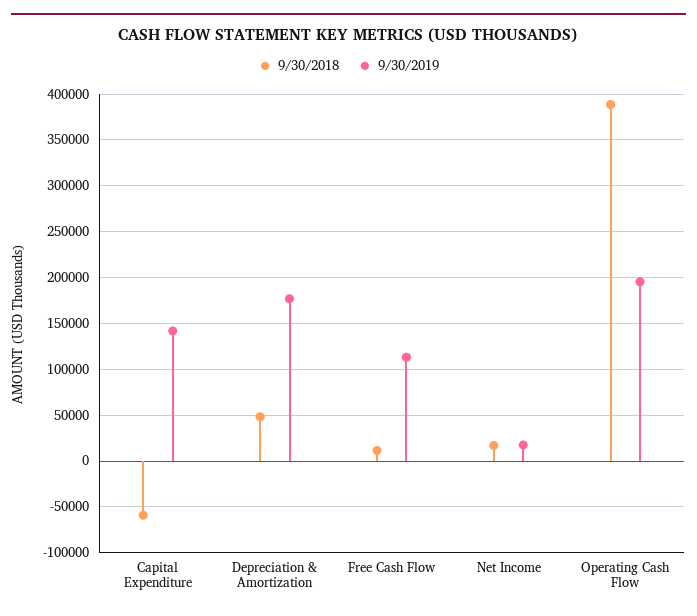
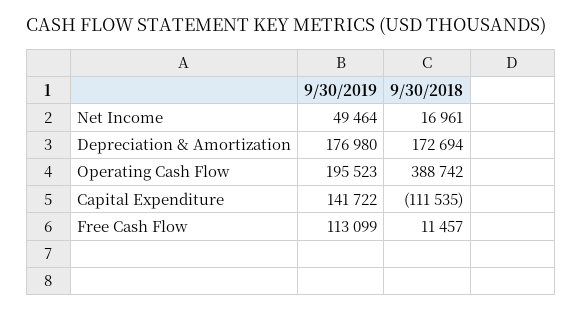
  {
    "9/30/2018": {
-     "Capital Expenditure": -60000,
+     "Capital Expenditure": -111535,
-     "Depreciation & Amortization": 50000,
+     "Depreciation & Amortization": 172694,
      "Free Cash Flow": 11457,
      "Net Income": 16961,
      "Operating Cash Flow": 388742
    },
    "9/30/2019": {
      "Capital Expenditure": 141722,
      "Depreciation & Amortization": 176980,
      "Free Cash Flow": 113099,
-     "Net Income": 20000,
+     "Net Income": 49464,
      "Operating Cash Flow": 195523
    }
  }

